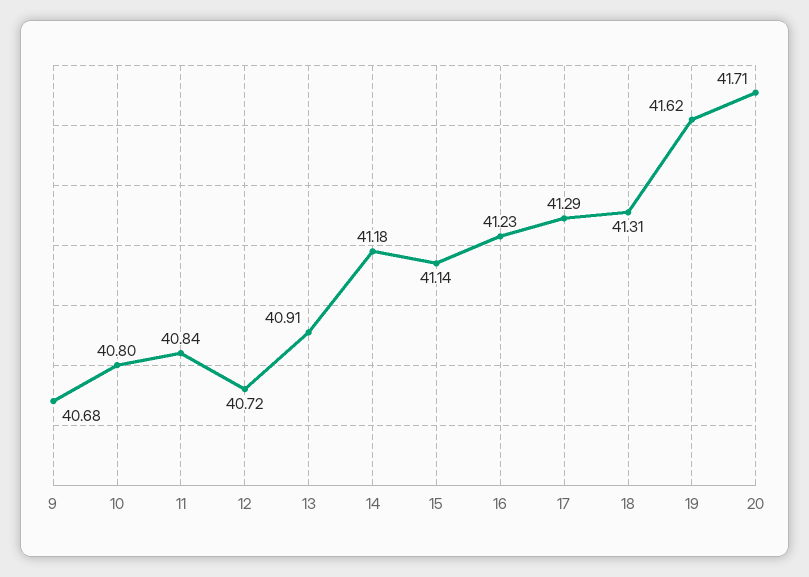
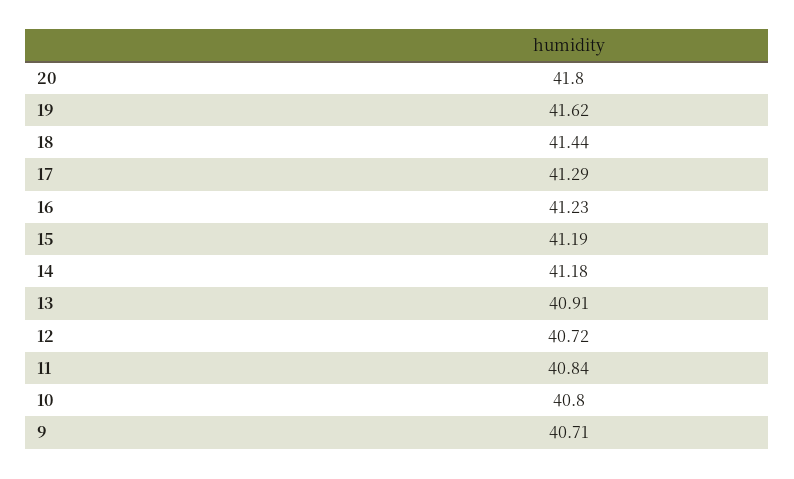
  {
-   "9": 40.68,
+   "9": 40.71,
    "10": 40.8,
    "11": 40.84,
    "12": 40.72,
    "13": 40.91,
    "14": 41.18,
-   "15": 41.14,
+   "15": 41.19,
    "16": 41.23,
    "17": 41.29,
-   "18": 41.31,
+   "18": 41.44,
    "19": 41.62,
-   "20": 41.71
+   "20": 41.8
  }

